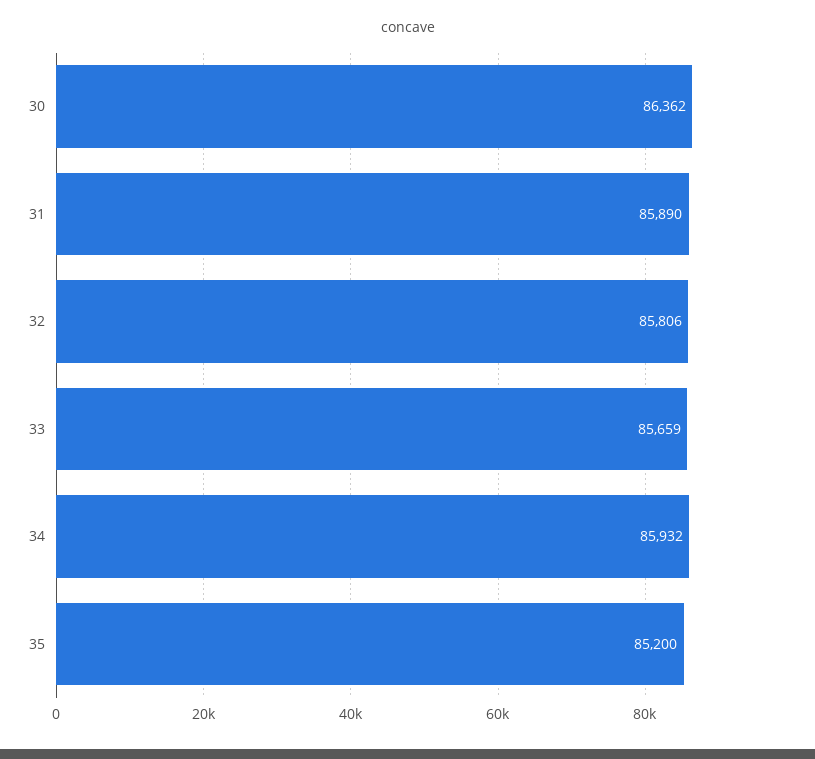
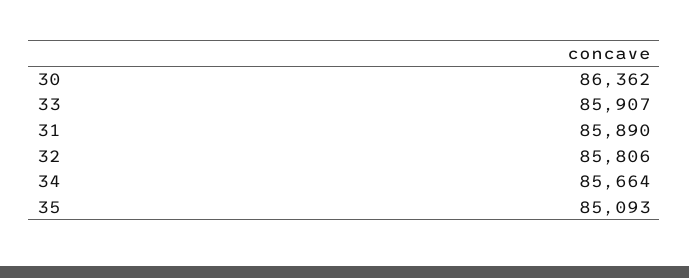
  {
    "30": 86362,
    "31": 85890,
    "32": 85806,
-   "33": 85659,
+   "33": 85907,
-   "34": 85932,
+   "34": 85664,
-   "35": 85200
+   "35": 85093
  }

